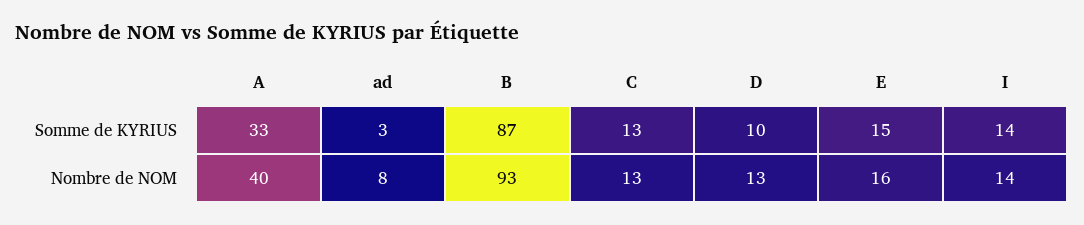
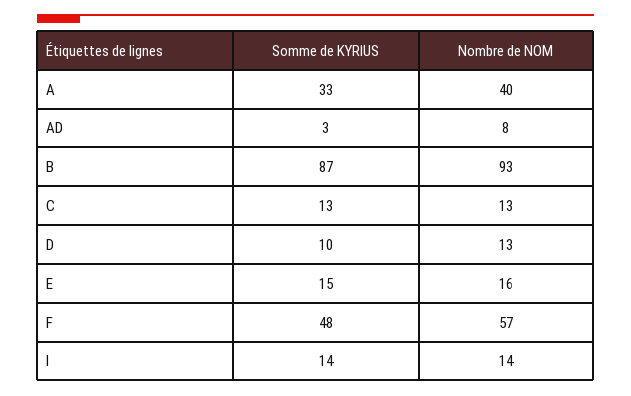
  {
    "A": {
      "Somme de KYRIUS": 33,
      "Nombre de NOM": 40
    },
    "ad": {
      "Somme de KYRIUS": 3,
      "Nombre de NOM": 8
    },
    "B": {
      "Somme de KYRIUS": 87,
      "Nombre de NOM": 93
    },
    "C": {
      "Somme de KYRIUS": 13,
      "Nombre de NOM": 13
    },
    "D": {
      "Somme de KYRIUS": 10,
      "Nombre de NOM": 13
    },
    "E": {
      "Somme de KYRIUS": 15,
      "Nombre de NOM": 16
    },
    "I": {
      "Somme de KYRIUS": 14,
      "Nombre de NOM": 14
-   }
+   },
+   "F": {
+     "Somme de KYRIUS": 48,
+     "Nombre de NOM": 57
+   }
  }

